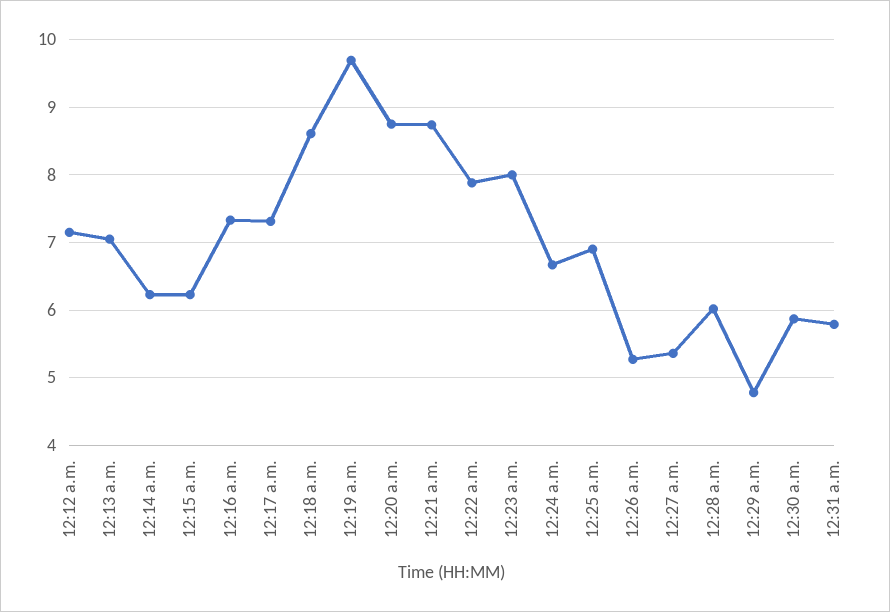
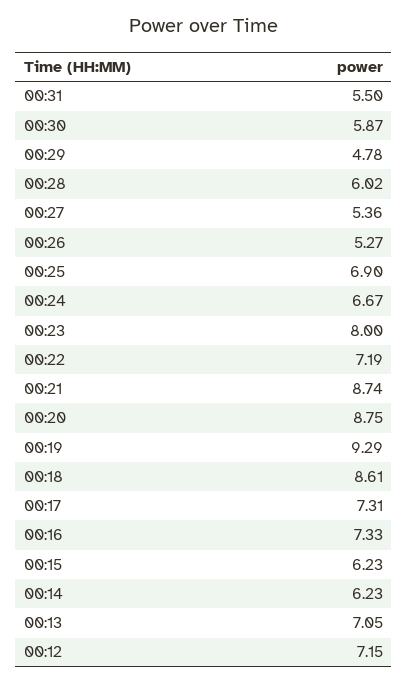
  {
    "12:12 a.m.": 7.15,
    "12:13 a.m.": 7.05,
    "12:14 a.m.": 6.23,
    "12:15 a.m.": 6.23,
    "12:16 a.m.": 7.33,
    "12:17 a.m.": 7.31,
    "12:18 a.m.": 8.61,
-   "12:19 a.m.": 9.7,
+   "12:19 a.m.": 9.29,
    "12:20 a.m.": 8.75,
    "12:21 a.m.": 8.74,
-   "12:22 a.m.": 7.9,
+   "12:22 a.m.": 7.19,
    "12:23 a.m.": 8,
    "12:24 a.m.": 6.67,
    "12:25 a.m.": 6.9,
    "12:26 a.m.": 5.27,
    "12:27 a.m.": 5.36,
    "12:28 a.m.": 6.02,
    "12:29 a.m.": 4.78,
    "12:30 a.m.": 5.87,
-   "12:31 a.m.": 5.8
+   "12:31 a.m.": 5.5
  }

